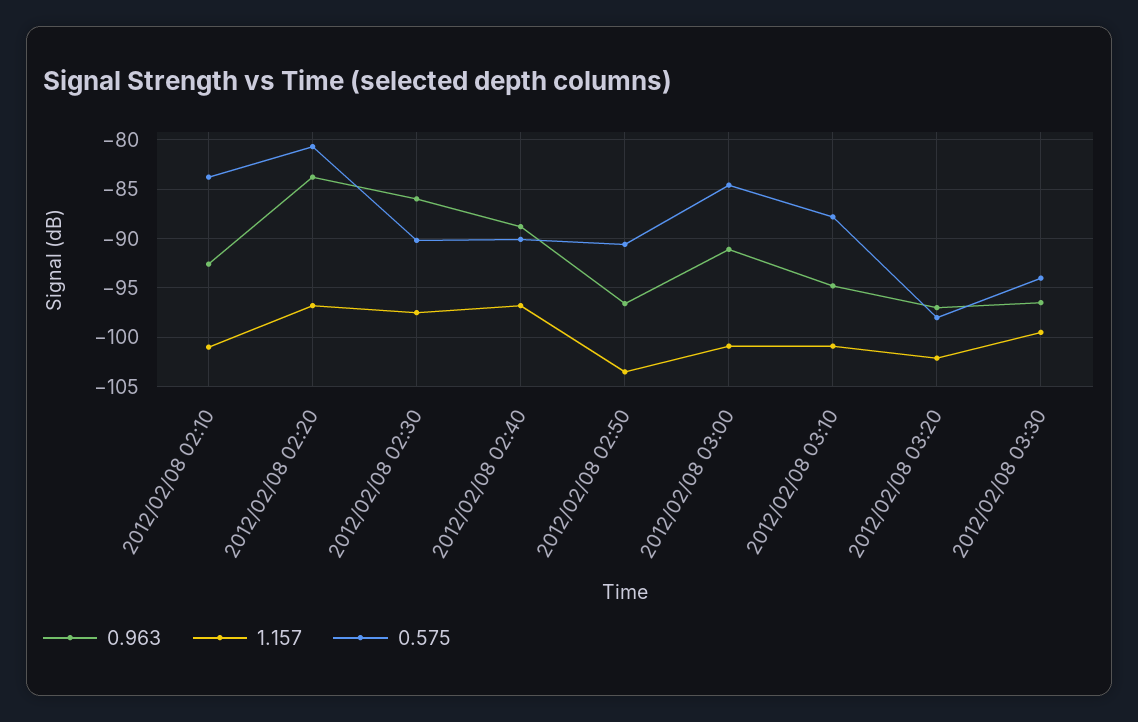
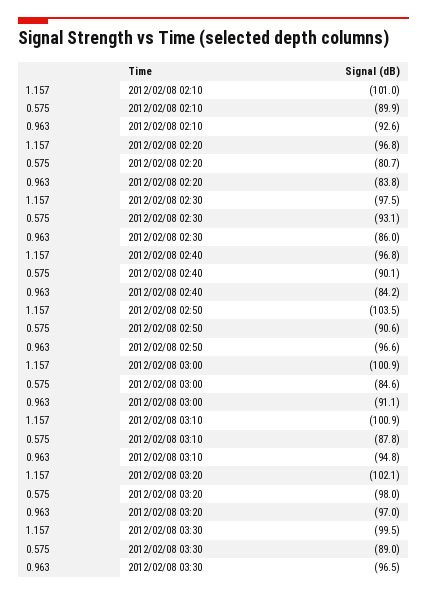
  {
    "0.963": {
      "2012/02/08 02:10": -92.6,
      "2012/02/08 02:20": -83.8,
      "2012/02/08 02:30": -86,
-     "2012/02/08 02:40": -89,
+     "2012/02/08 02:40": -84.2,
      "2012/02/08 02:50": -96.6,
      "2012/02/08 03:00": -91.1,
      "2012/02/08 03:10": -94.8,
      "2012/02/08 03:20": -97,
      "2012/02/08 03:30": -96.5
    },
    "1.157": {
      "2012/02/08 02:10": -101,
      "2012/02/08 02:20": -96.8,
      "2012/02/08 02:30": -97.5,
      "2012/02/08 02:40": -96.8,
      "2012/02/08 02:50": -103.5,
      "2012/02/08 03:00": -100.9,
      "2012/02/08 03:10": -100.9,
      "2012/02/08 03:20": -102.1,
      "2012/02/08 03:30": -99.5
    },
    "0.575": {
-     "2012/02/08 02:10": -84,
+     "2012/02/08 02:10": -89.9,
      "2012/02/08 02:20": -80.7,
-     "2012/02/08 02:30": -90,
+     "2012/02/08 02:30": -93.1,
      "2012/02/08 02:40": -90.1,
      "2012/02/08 02:50": -90.6,
      "2012/02/08 03:00": -84.6,
      "2012/02/08 03:10": -87.8,
      "2012/02/08 03:20": -98,
-     "2012/02/08 03:30": -94
+     "2012/02/08 03:30": -89
    }
  }

